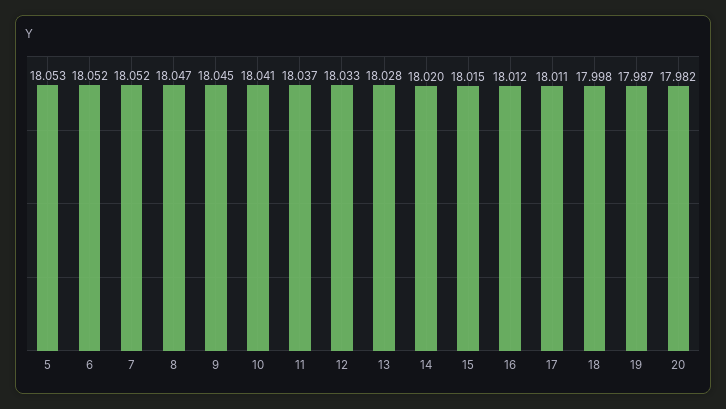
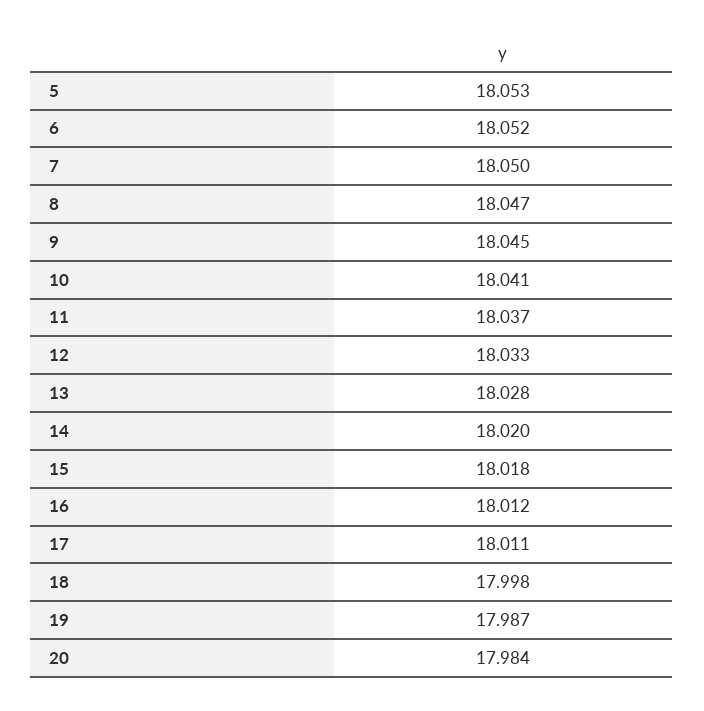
  {
    "5": 18.053,
    "6": 18.052,
-   "7": 18.052,
+   "7": 18.05,
    "8": 18.047,
    "9": 18.045,
    "10": 18.041,
    "11": 18.037,
    "12": 18.033,
    "13": 18.028,
    "14": 18.02,
-   "15": 18.015,
+   "15": 18.018,
    "16": 18.012,
    "17": 18.011,
    "18": 17.998,
    "19": 17.987,
-   "20": 17.982
+   "20": 17.984
  }

